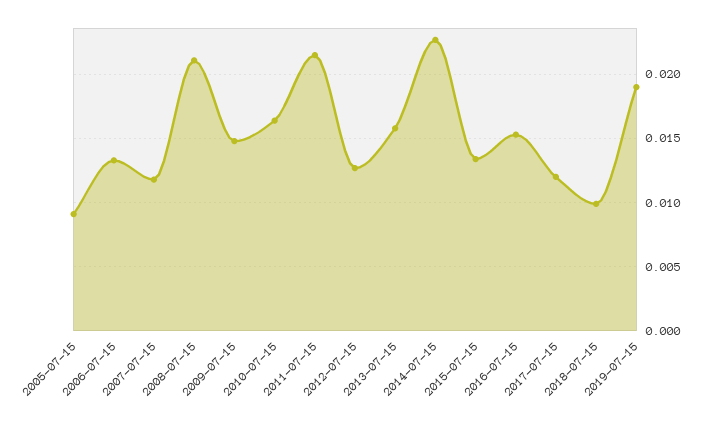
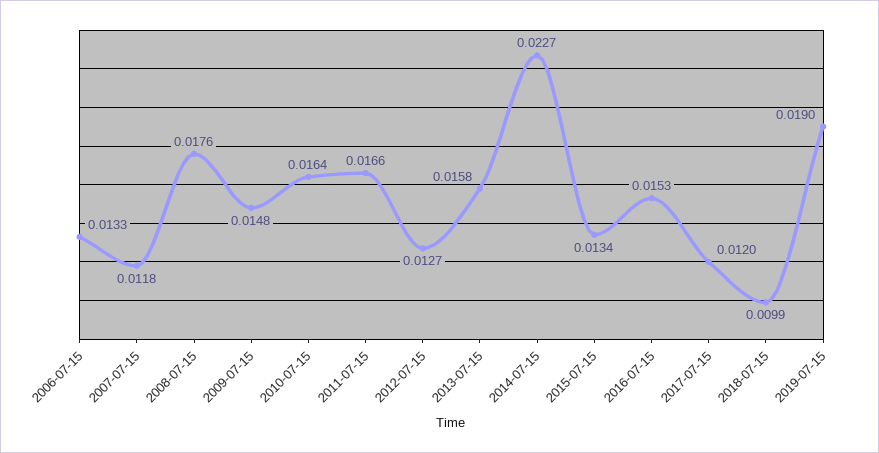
  {
-   "2005-07-15": 0.009,
    "2006-07-15": 0.0133,
    "2007-07-15": 0.0118,
-   "2008-07-15": 0.021,
+   "2008-07-15": 0.0176,
    "2009-07-15": 0.0148,
    "2010-07-15": 0.0164,
-   "2011-07-15": 0.0215,
+   "2011-07-15": 0.0166,
    "2012-07-15": 0.0127,
    "2013-07-15": 0.0158,
    "2014-07-15": 0.0227,
    "2015-07-15": 0.0134,
    "2016-07-15": 0.0153,
    "2017-07-15": 0.012,
    "2018-07-15": 0.0099,
    "2019-07-15": 0.019
  }

